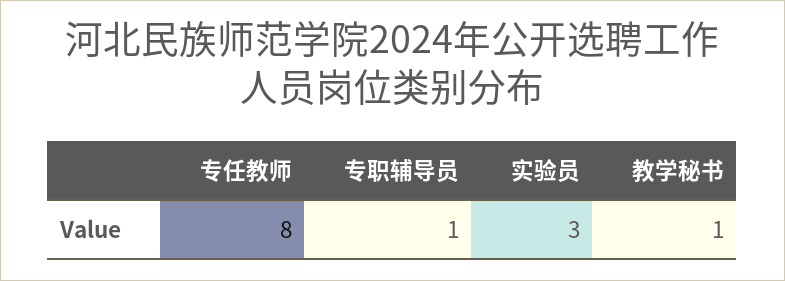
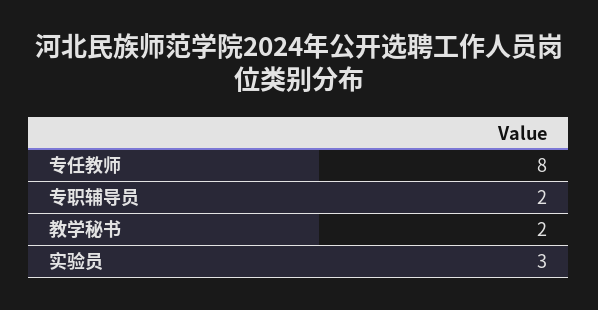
  {
    "专任教师": 8,
-   "专职辅导员": 1,
+   "专职辅导员": 2,
    "实验员": 3,
-   "教学秘书": 1
+   "教学秘书": 2
  }

